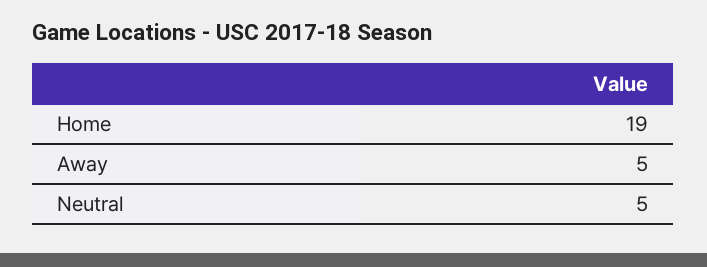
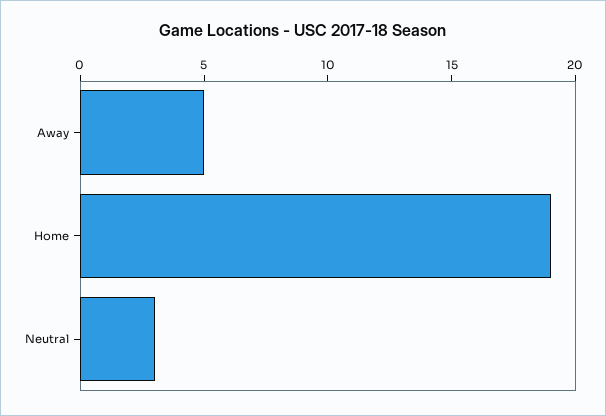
  {
    "Home": 19,
    "Away": 5,
-   "Neutral": 5
+   "Neutral": 3
  }

